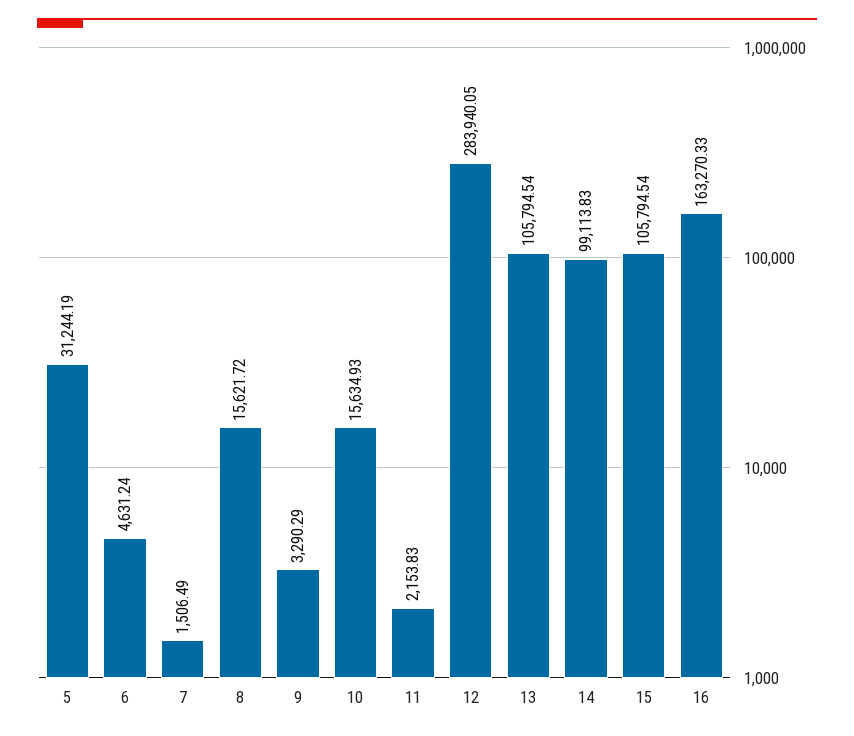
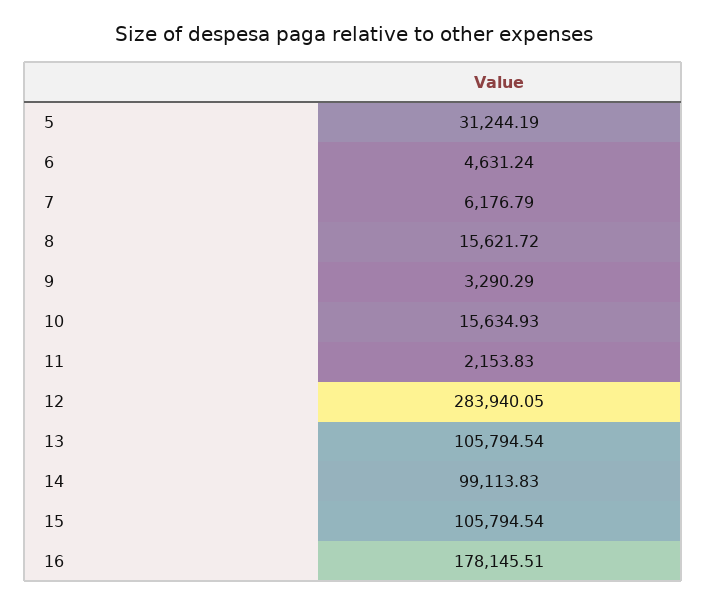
  {
    "5": 31244.19,
    "6": 4631.24,
-   "7": 1506.49,
+   "7": 6176.79,
    "8": 15621.72,
    "9": 3290.29,
    "10": 15634.93,
    "11": 2153.83,
    "12": 283940.05,
    "13": 105794.54,
    "14": 99113.83,
    "15": 105794.54,
-   "16": 163270.33
+   "16": 178145.51
  }

